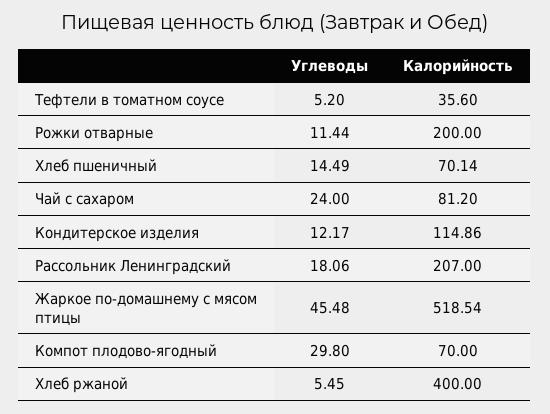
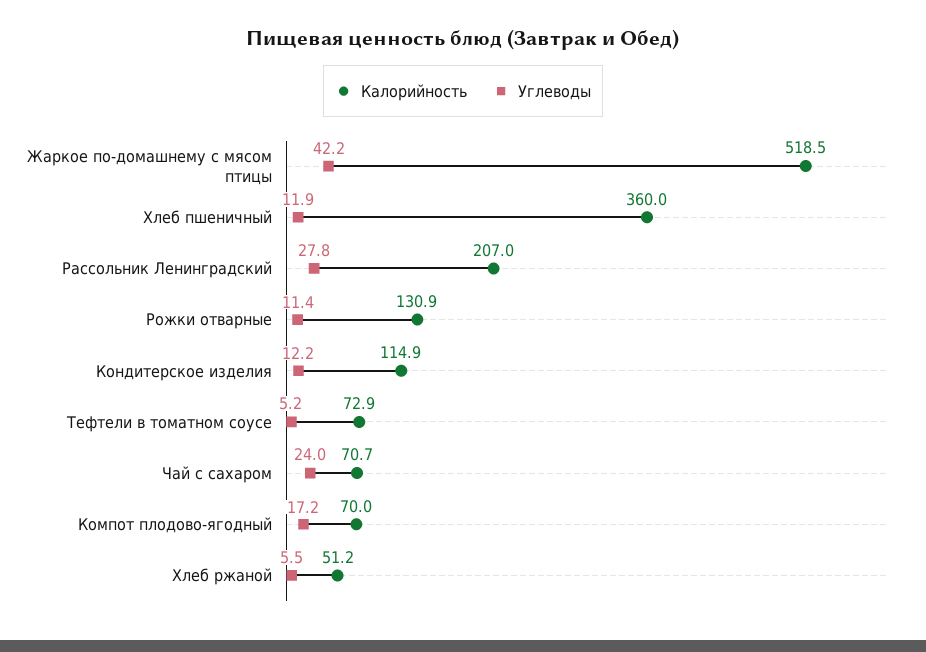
  {
    "Углеводы": {
      "Тефтели в томатном соусе": 5.2,
      "Рожки отварные": 11.44,
-     "Хлеб пшеничный": 14.49,
+     "Хлеб пшеничный": 11.9,
      "Чай с сахаром": 24,
      "Кондитерское изделия": 12.17,
-     "Рассольник Ленинградский": 18.06,
+     "Рассольник Ленинградский": 27.8,
-     "Жаркое по-домашнему с мясом птицы": 45.48,
+     "Жаркое по-домашнему с мясом птицы": 42.2,
-     "Компот плодово-ягодный": 29.8,
+     "Компот плодово-ягодный": 17.2,
      "Хлеб ржаной": 5.45
    },
    "Калорийность": {
-     "Тефтели в томатном соусе": 35.6,
+     "Тефтели в томатном соусе": 72.9,
-     "Рожки отварные": 200,
+     "Рожки отварные": 130.9,
-     "Хлеб пшеничный": 70.14,
+     "Хлеб пшеничный": 360,
-     "Чай с сахаром": 81.2,
+     "Чай с сахаром": 70.7,
      "Кондитерское изделия": 114.86,
      "Рассольник Ленинградский": 207,
      "Жаркое по-домашнему с мясом птицы": 518.54,
      "Компот плодово-ягодный": 70,
-     "Хлеб ржаной": 400
+     "Хлеб ржаной": 51.2
    }
  }

